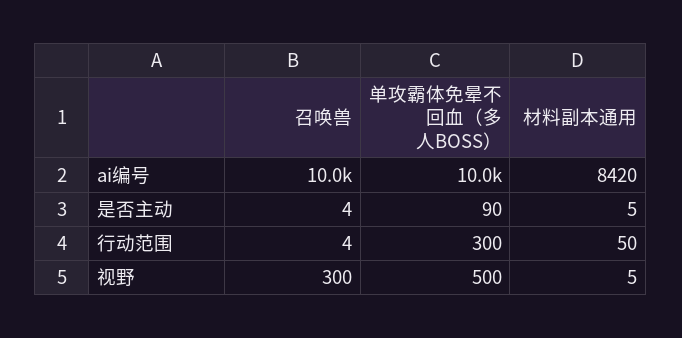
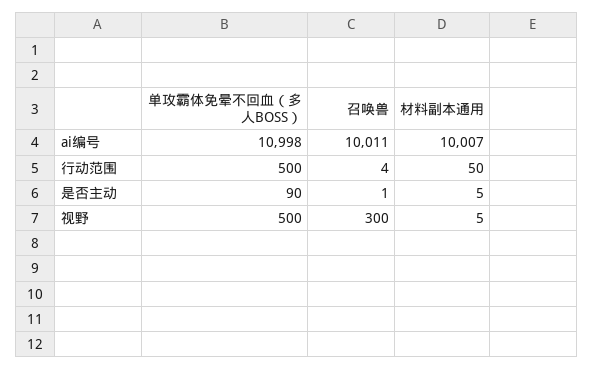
  {
    "召唤兽": {
      "ai编号": 10011,
-     "是否主动": 4,
+     "是否主动": 1,
      "行动范围": 4,
      "视野": 300
    },
    "单攻霸体免晕不回血（多人BOSS）": {
-     "ai编号": 10000,
+     "ai编号": 10998,
      "是否主动": 90,
-     "行动范围": 300,
+     "行动范围": 500,
      "视野": 500
    },
    "材料副本通用": {
-     "ai编号": 8420,
+     "ai编号": 10007,
      "是否主动": 5,
      "行动范围": 50,
      "视野": 5
    }
  }

